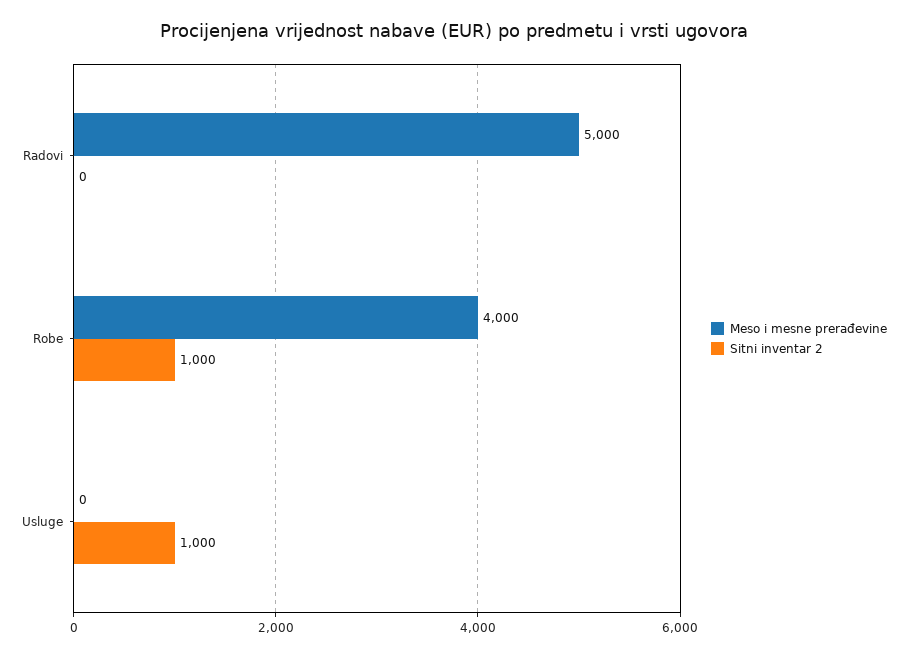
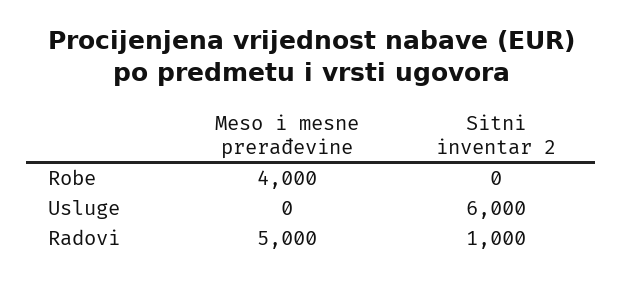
  {
    "Meso i mesne prerađevine": {
      "Radovi": 5000,
      "Robe": 4000,
      "Usluge": 0
    },
    "Sitni inventar 2": {
-     "Radovi": 0,
+     "Radovi": 1000,
-     "Robe": 1000,
+     "Robe": 0,
-     "Usluge": 1000
+     "Usluge": 6000
    }
  }

